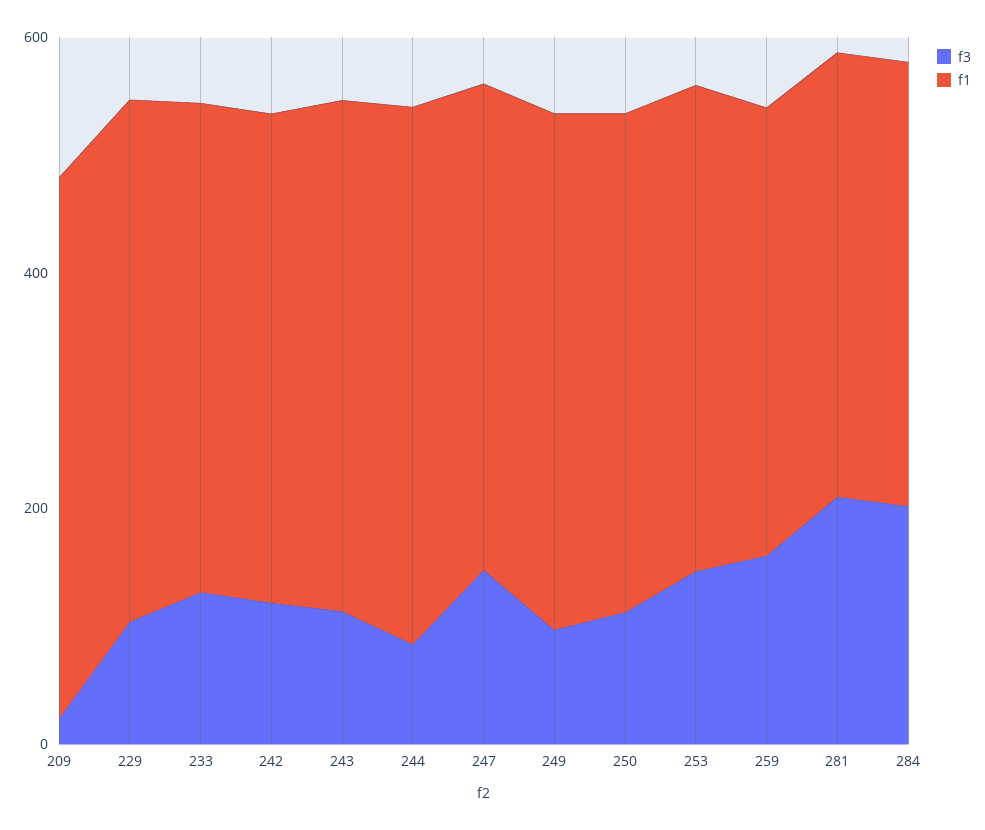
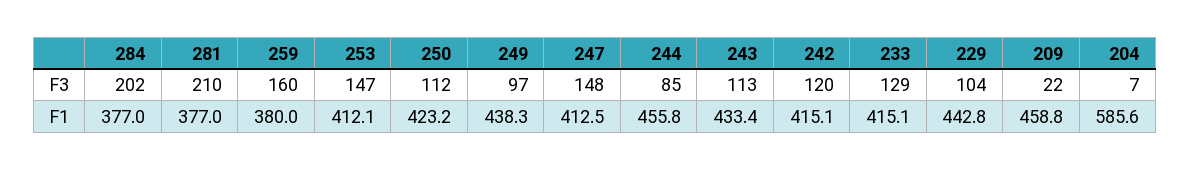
  {
    "f3": {
      "209": 22,
      "229": 104,
      "233": 129,
      "242": 120,
      "243": 113,
      "244": 85,
      "247": 148,
      "249": 97,
      "250": 112,
      "253": 147,
      "259": 160,
      "281": 210,
-     "284": 202
+     "284": 202,
+     "204": 7
    },
    "f1": {
      "209": 458.8,
      "229": 442.8,
      "233": 415.1,
      "242": 415.1,
      "243": 433.4,
      "244": 455.8,
      "247": 412.5,
      "249": 438.3,
      "250": 423.2,
      "253": 412.1,
      "259": 380,
      "281": 377,
-     "284": 377
+     "284": 377,
+     "204": 585.6
    }
  }

